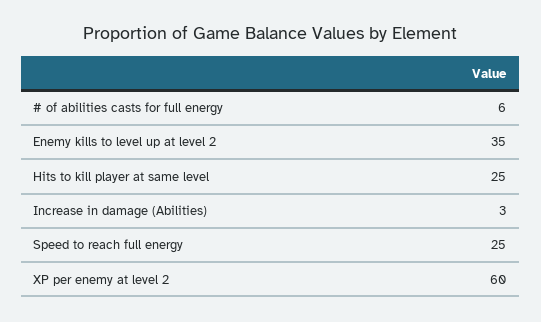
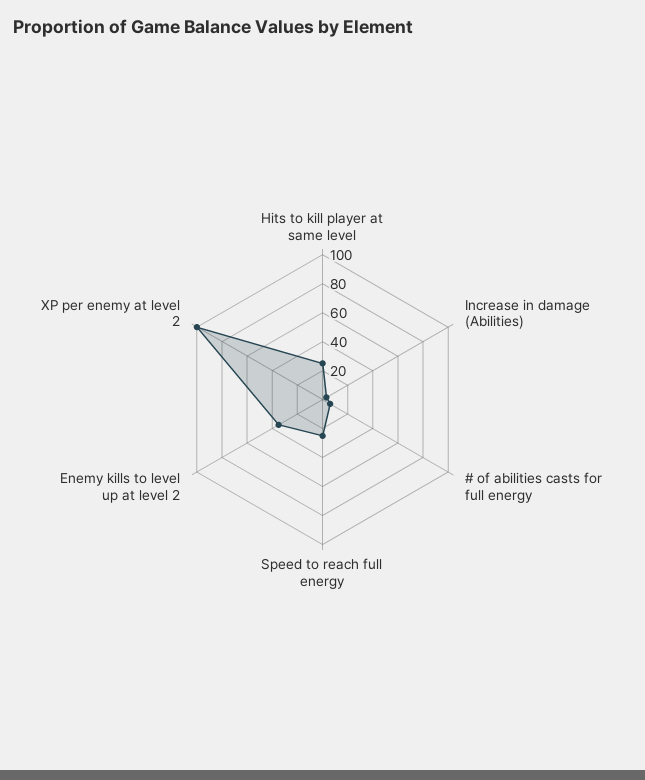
  {
    "# of abilities casts for full energy": 6,
    "Enemy kills to level up at level 2": 35,
    "Hits to kill player at same level": 25,
    "Increase in damage (Abilities)": 3,
    "Speed to reach full energy": 25,
-   "XP per enemy at level 2": 60
+   "XP per enemy at level 2": 100
  }

